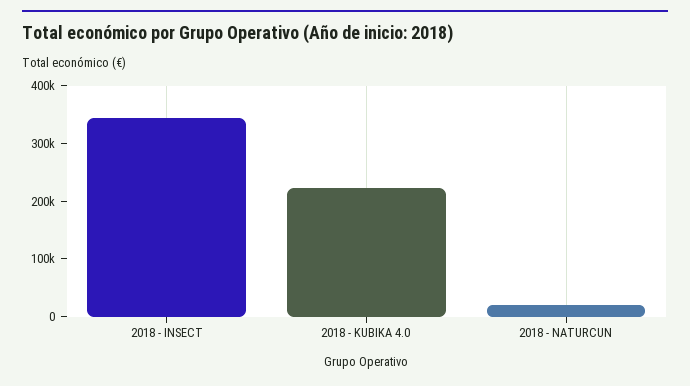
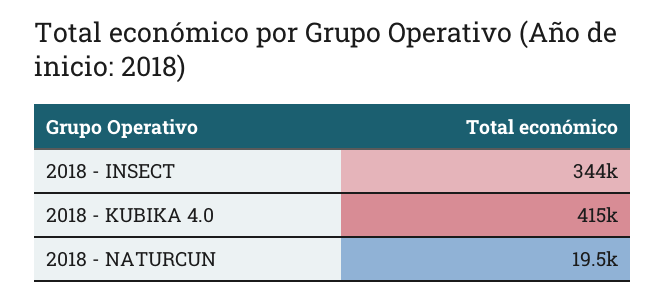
  {
    "2018 - INSECT": 344000,
-   "2018 - KUBIKA 4.0": 220000,
+   "2018 - KUBIKA 4.0": 415000,
    "2018 - NATURCUN": 19500
  }

